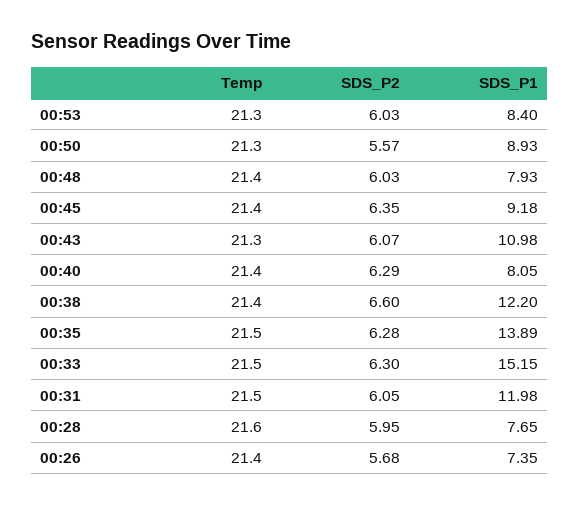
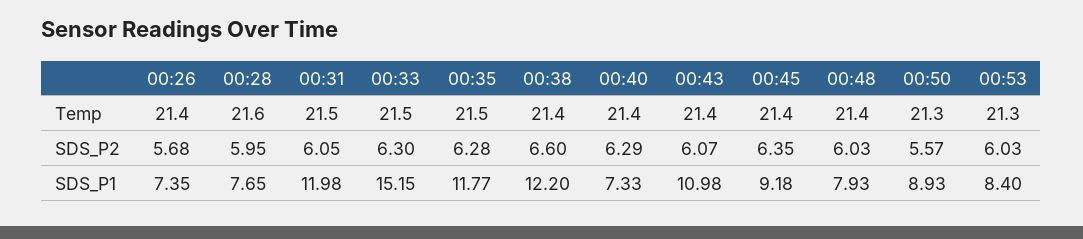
  {
    "Temp": {
      "00:53": 21.3,
      "00:50": 21.3,
      "00:48": 21.4,
      "00:45": 21.4,
-     "00:43": 21.3,
+     "00:43": 21.4,
      "00:40": 21.4,
      "00:38": 21.4,
      "00:35": 21.5,
      "00:33": 21.5,
      "00:31": 21.5,
      "00:28": 21.6,
      "00:26": 21.4
    },
    "SDS_P2": {
      "00:53": 6.03,
      "00:50": 5.57,
      "00:48": 6.03,
      "00:45": 6.35,
      "00:43": 6.07,
      "00:40": 6.29,
      "00:38": 6.6,
      "00:35": 6.28,
      "00:33": 6.3,
      "00:31": 6.05,
      "00:28": 5.95,
      "00:26": 5.68
    },
    "SDS_P1": {
      "00:53": 8.4,
      "00:50": 8.93,
      "00:48": 7.93,
      "00:45": 9.18,
      "00:43": 10.98,
-     "00:40": 8.05,
+     "00:40": 7.33,
      "00:38": 12.2,
-     "00:35": 13.89,
+     "00:35": 11.77,
      "00:33": 15.15,
      "00:31": 11.98,
      "00:28": 7.65,
      "00:26": 7.35
    }
  }

